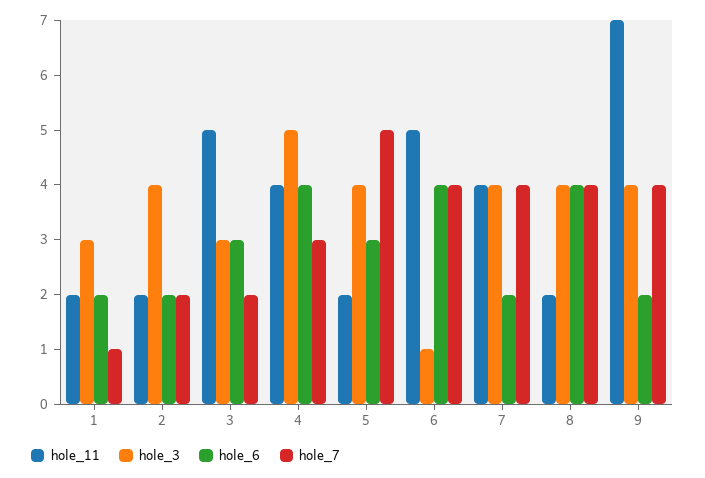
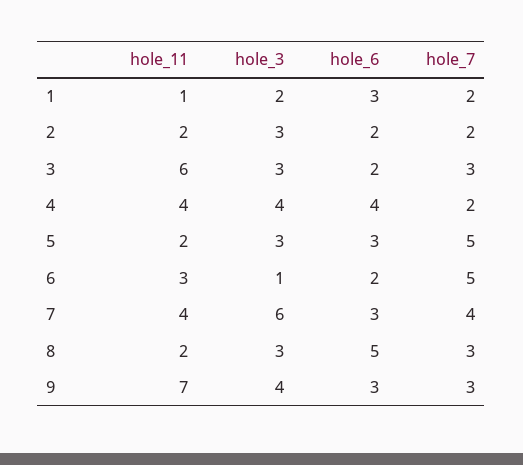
  {
    "hole_11": {
-     "1": 2,
+     "1": 1,
      "2": 2,
-     "3": 5,
+     "3": 6,
      "4": 4,
      "5": 2,
-     "6": 5,
+     "6": 3,
      "7": 4,
      "8": 2,
      "9": 7
    },
    "hole_3": {
-     "1": 3,
+     "1": 2,
-     "2": 4,
+     "2": 3,
      "3": 3,
-     "4": 5,
+     "4": 4,
-     "5": 4,
+     "5": 3,
      "6": 1,
-     "7": 4,
+     "7": 6,
-     "8": 4,
+     "8": 3,
      "9": 4
    },
    "hole_6": {
-     "1": 2,
+     "1": 3,
      "2": 2,
-     "3": 3,
+     "3": 2,
      "4": 4,
      "5": 3,
-     "6": 4,
+     "6": 2,
-     "7": 2,
+     "7": 3,
-     "8": 4,
+     "8": 5,
-     "9": 2
+     "9": 3
    },
    "hole_7": {
-     "1": 1,
+     "1": 2,
      "2": 2,
-     "3": 2,
+     "3": 3,
-     "4": 3,
+     "4": 2,
      "5": 5,
-     "6": 4,
+     "6": 5,
      "7": 4,
-     "8": 4,
+     "8": 3,
-     "9": 4
+     "9": 3
    }
  }

